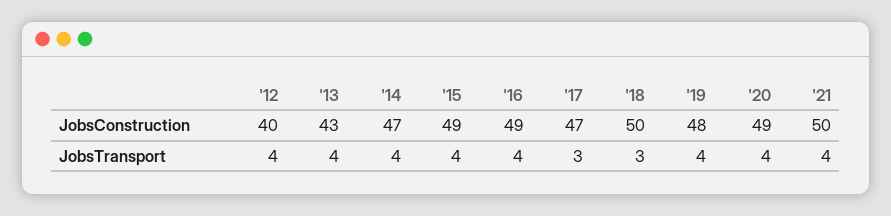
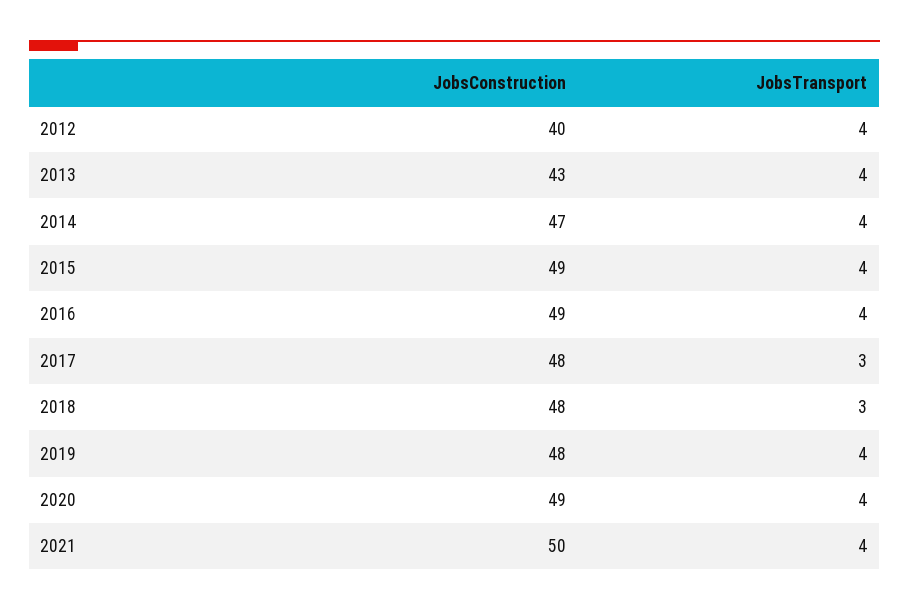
  {
    "'12": {
      "JobsConstruction": 40,
      "JobsTransport": 4
    },
    "'13": {
      "JobsConstruction": 43,
      "JobsTransport": 4
    },
    "'14": {
      "JobsConstruction": 47,
      "JobsTransport": 4
    },
    "'15": {
      "JobsConstruction": 49,
      "JobsTransport": 4
    },
    "'16": {
      "JobsConstruction": 49,
      "JobsTransport": 4
    },
    "'17": {
-     "JobsConstruction": 47,
+     "JobsConstruction": 48,
      "JobsTransport": 3
    },
    "'18": {
-     "JobsConstruction": 50,
+     "JobsConstruction": 48,
      "JobsTransport": 3
    },
    "'19": {
      "JobsConstruction": 48,
      "JobsTransport": 4
    },
    "'20": {
      "JobsConstruction": 49,
      "JobsTransport": 4
    },
    "'21": {
      "JobsConstruction": 50,
      "JobsTransport": 4
    }
  }

